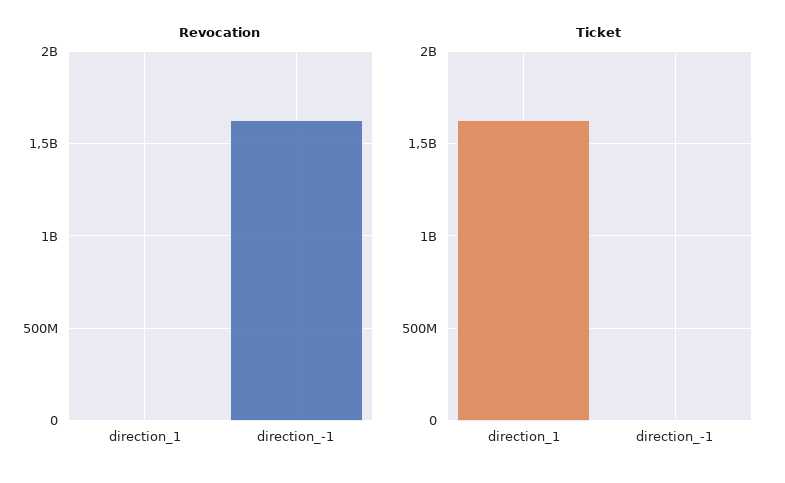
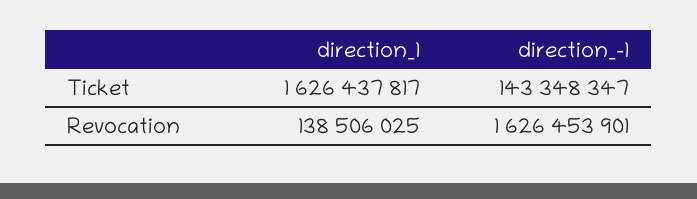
  {
    "Revocation": {
-     "direction_1": 0,
+     "direction_1": 138506025,
      "direction_-1": 1626453901
    },
    "Ticket": {
      "direction_1": 1626437817,
-     "direction_-1": 0
+     "direction_-1": 143348347
    }
  }

